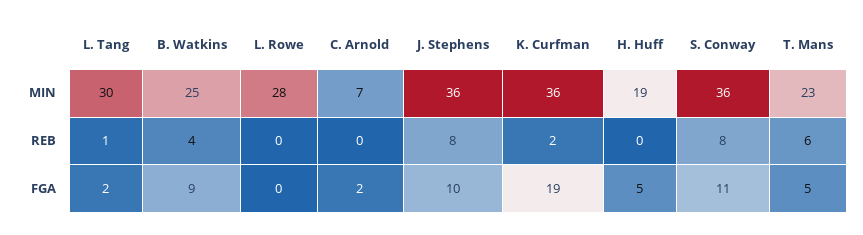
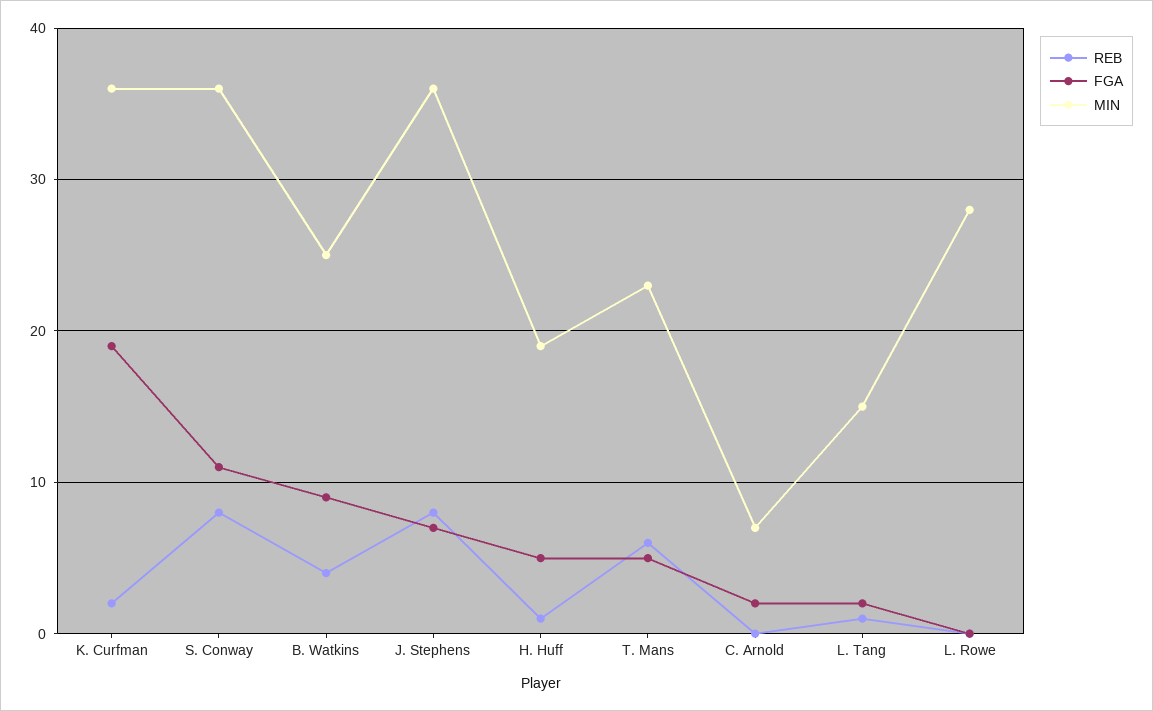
  {
    "MIN": {
-     "L. Tang": 30,
+     "L. Tang": 15,
      "B. Watkins": 25,
      "L. Rowe": 28,
      "C. Arnold": 7,
      "J. Stephens": 36,
      "K. Curfman": 36,
      "H. Huff": 19,
      "S. Conway": 36,
      "T. Mans": 23
    },
    "REB": {
      "L. Tang": 1,
      "B. Watkins": 4,
      "L. Rowe": 0,
      "C. Arnold": 0,
      "J. Stephens": 8,
      "K. Curfman": 2,
-     "H. Huff": 0,
+     "H. Huff": 1,
      "S. Conway": 8,
      "T. Mans": 6
    },
    "FGA": {
      "L. Tang": 2,
      "B. Watkins": 9,
      "L. Rowe": 0,
      "C. Arnold": 2,
-     "J. Stephens": 10,
+     "J. Stephens": 7,
      "K. Curfman": 19,
      "H. Huff": 5,
      "S. Conway": 11,
      "T. Mans": 5
    }
  }

